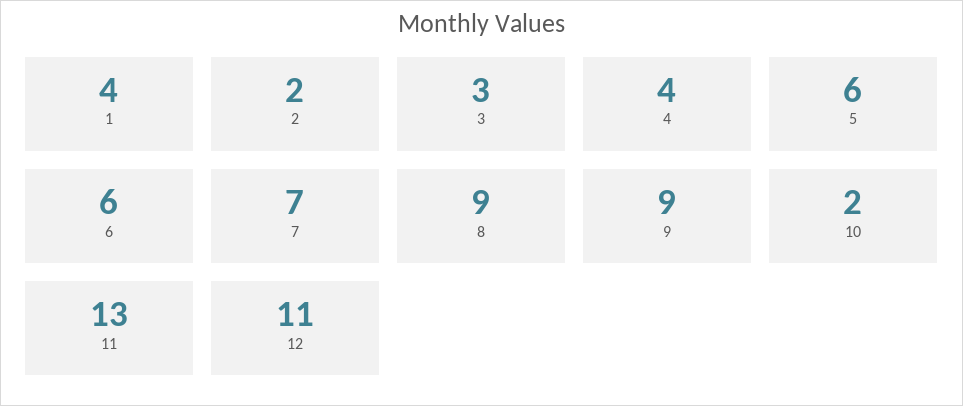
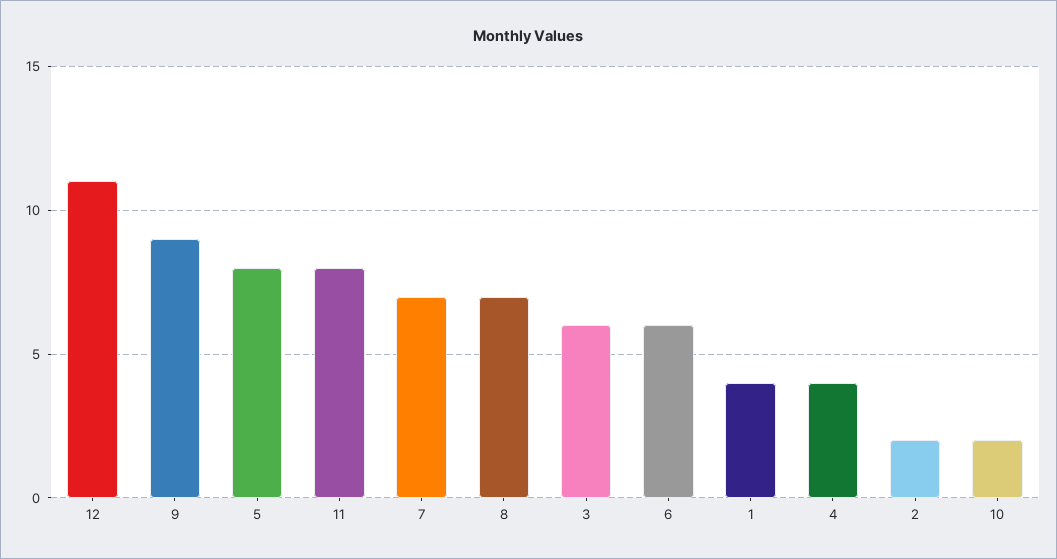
  {
    "1": 4,
    "2": 2,
-   "3": 3,
+   "3": 6,
    "4": 4,
-   "5": 6,
+   "5": 8,
    "6": 6,
    "7": 7,
-   "8": 9,
+   "8": 7,
    "9": 9,
    "10": 2,
-   "11": 13,
+   "11": 8,
    "12": 11
  }

